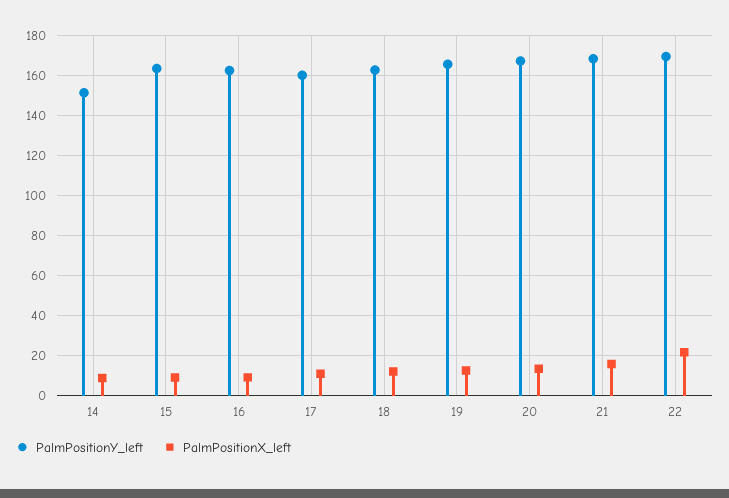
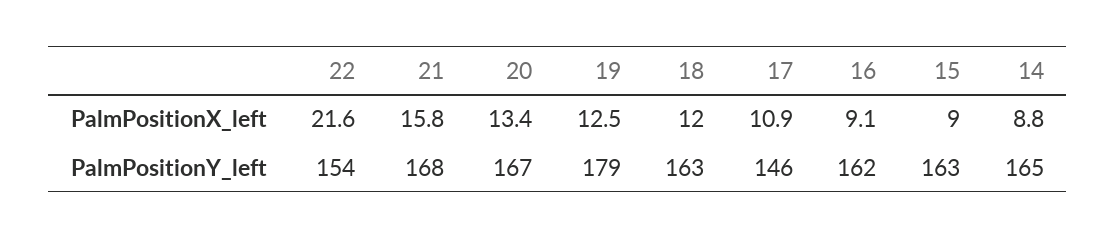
  {
    "PalmPositionY_left": {
-     "14": 150,
+     "14": 165,
      "15": 163,
      "16": 162,
-     "17": 160,
+     "17": 146,
      "18": 163,
-     "19": 165,
+     "19": 179,
      "20": 167,
      "21": 168,
-     "22": 170
+     "22": 154
    },
    "PalmPositionX_left": {
      "14": 8.8,
      "15": 9,
      "16": 9.1,
      "17": 10.9,
      "18": 12,
      "19": 12.5,
      "20": 13.4,
      "21": 15.8,
      "22": 21.6
    }
  }

